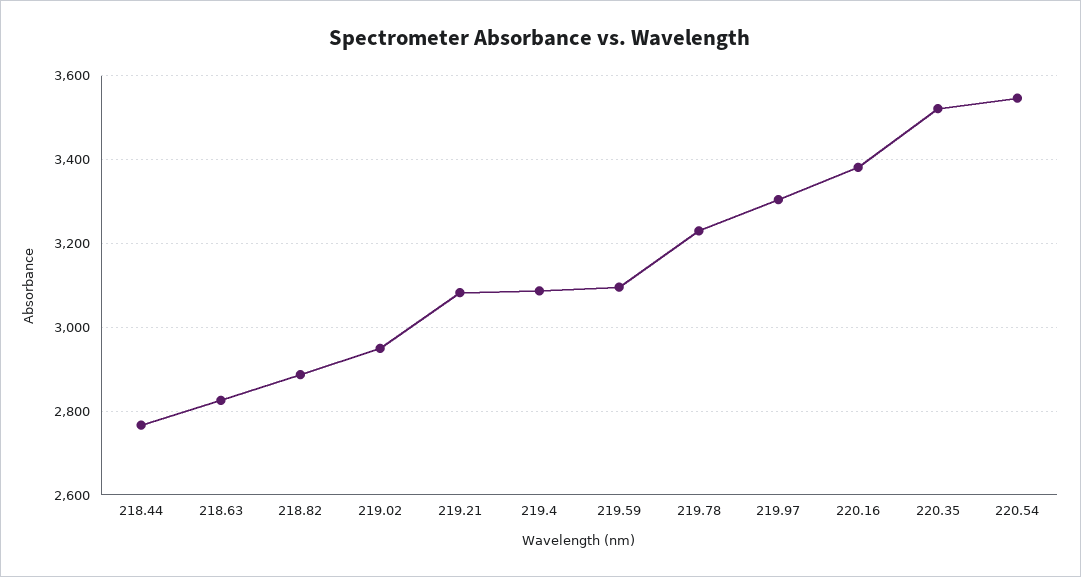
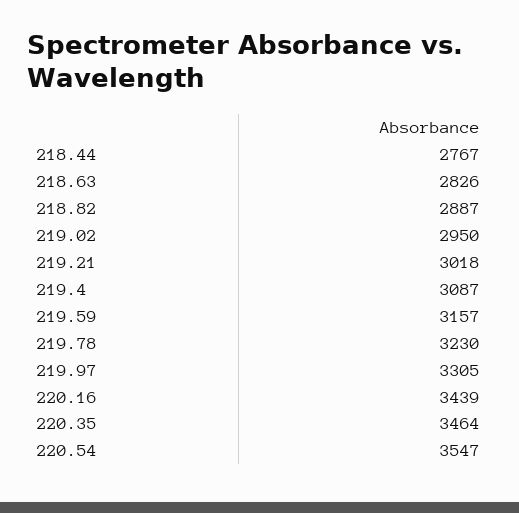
  {
    "218.44": 2767,
    "218.63": 2826,
    "218.82": 2887,
    "219.02": 2950,
-   "219.21": 3080,
+   "219.21": 3018,
    "219.4": 3087,
-   "219.59": 3100,
+   "219.59": 3157,
    "219.78": 3230,
    "219.97": 3305,
-   "220.16": 3380,
+   "220.16": 3439,
-   "220.35": 3520,
+   "220.35": 3464,
    "220.54": 3547
  }

